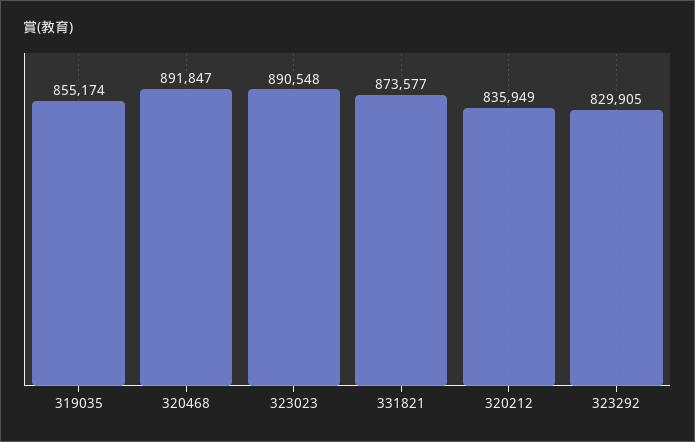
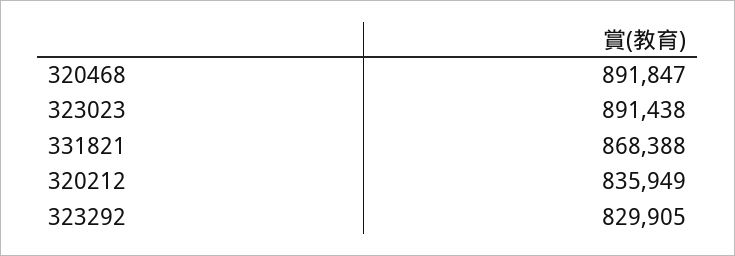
  {
-   "319035": 855174,
    "320468": 891847,
-   "323023": 890548,
+   "323023": 891438,
-   "331821": 873577,
+   "331821": 868388,
    "320212": 835949,
    "323292": 829905
  }

